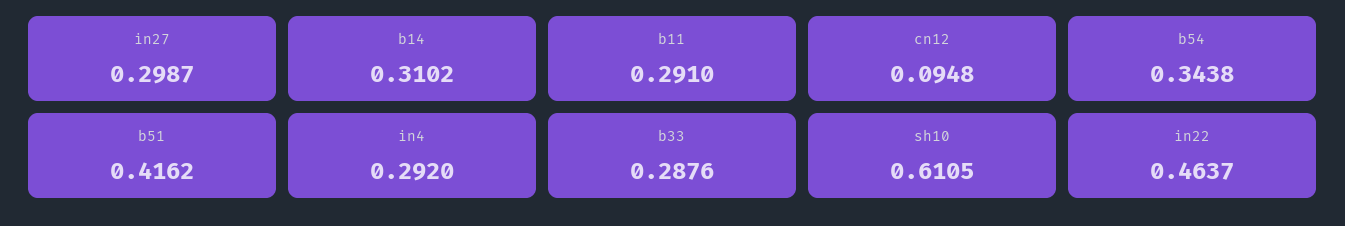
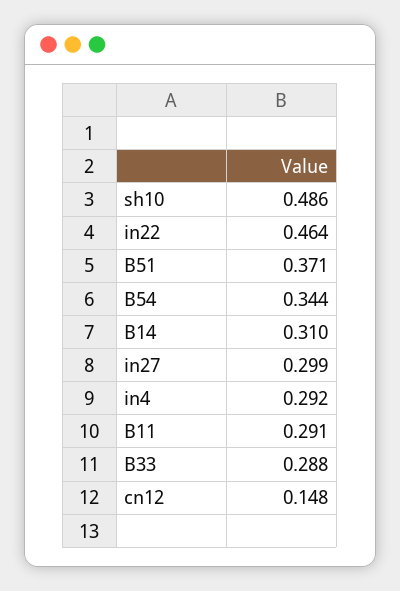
  {
    "in27": 0.2987,
    "b14": 0.3102,
    "b11": 0.291,
-   "cn12": 0.0948,
+   "cn12": 0.148,
    "b54": 0.3438,
-   "b51": 0.4162,
+   "b51": 0.371,
    "in4": 0.292,
    "b33": 0.2876,
-   "sh10": 0.6105,
+   "sh10": 0.486,
    "in22": 0.4637
  }

